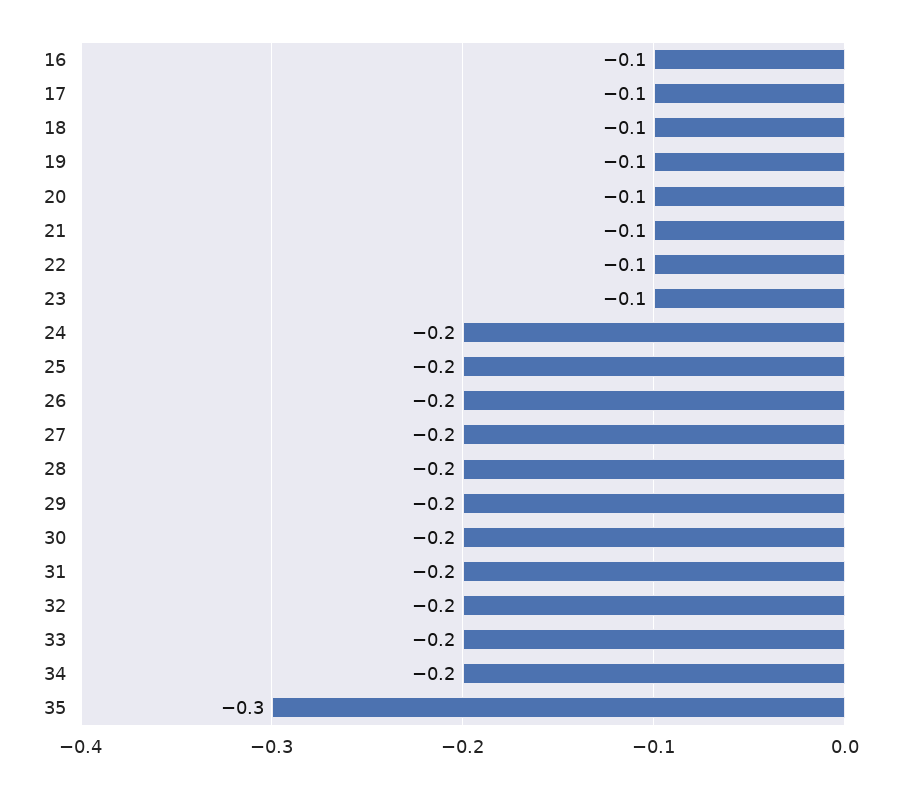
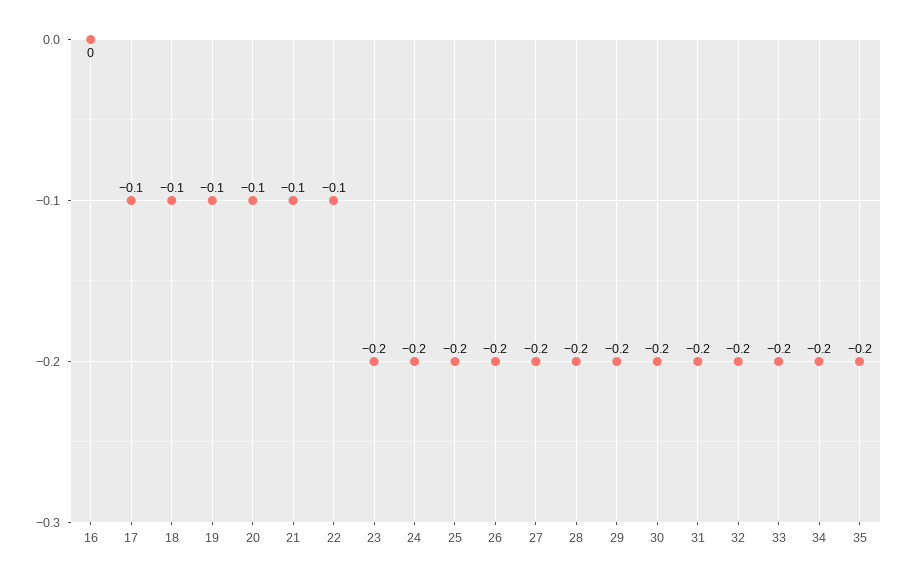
  {
-   "16": -0.1,
+   "16": 0,
    "17": -0.1,
    "18": -0.1,
    "19": -0.1,
    "20": -0.1,
    "21": -0.1,
    "22": -0.1,
-   "23": -0.1,
+   "23": -0.2,
    "24": -0.2,
    "25": -0.2,
    "26": -0.2,
    "27": -0.2,
    "28": -0.2,
    "29": -0.2,
    "30": -0.2,
    "31": -0.2,
    "32": -0.2,
    "33": -0.2,
    "34": -0.2,
-   "35": -0.3
+   "35": -0.2
  }

